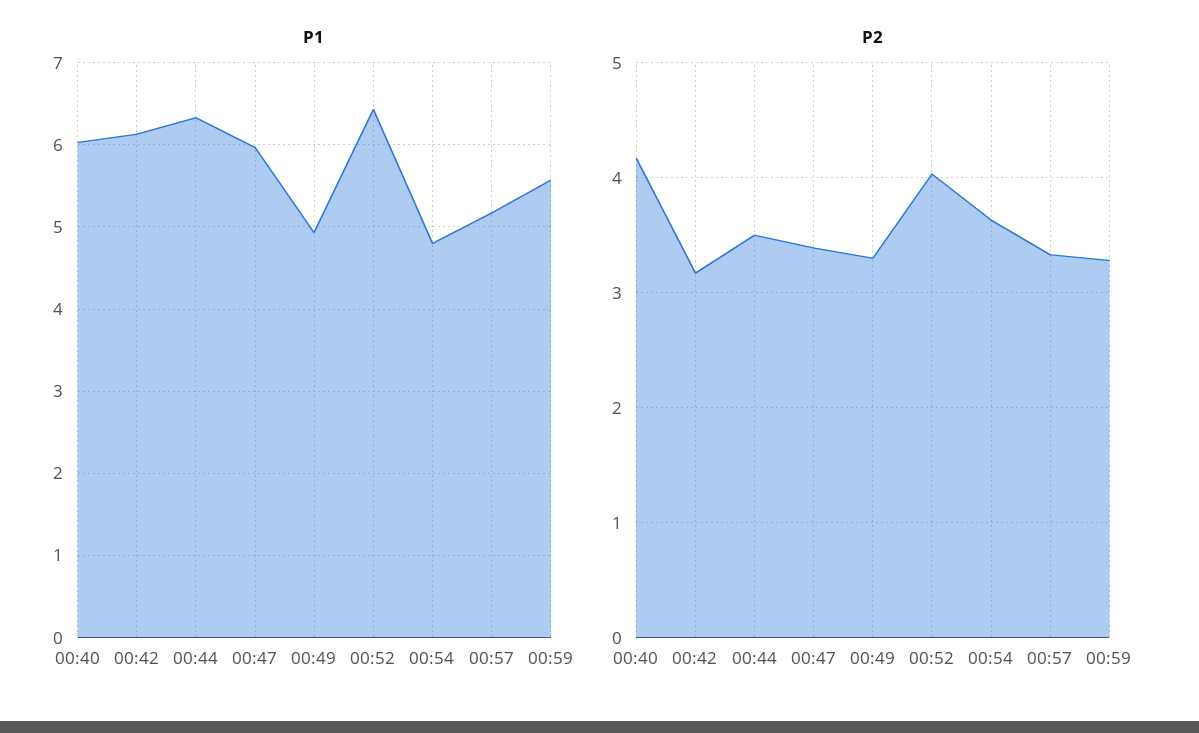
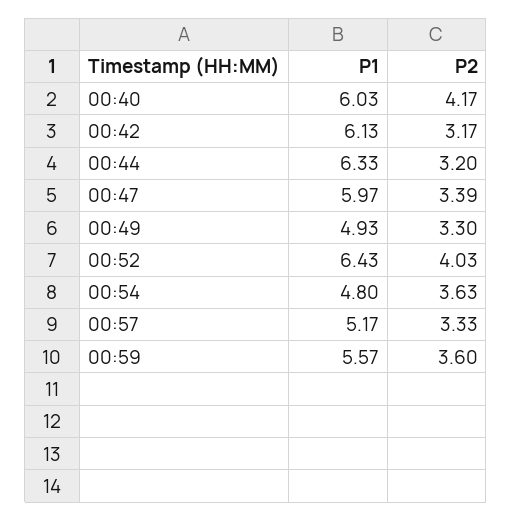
  {
    "P1": {
      "00:40": 6.03,
      "00:42": 6.13,
      "00:44": 6.33,
      "00:47": 5.97,
      "00:49": 4.93,
      "00:52": 6.43,
      "00:54": 4.8,
      "00:57": 5.17,
      "00:59": 5.57
    },
    "P2": {
      "00:40": 4.17,
      "00:42": 3.17,
-     "00:44": 3.5,
+     "00:44": 3.2,
      "00:47": 3.39,
      "00:49": 3.3,
      "00:52": 4.03,
      "00:54": 3.63,
      "00:57": 3.33,
-     "00:59": 3.3
+     "00:59": 3.6
    }
  }

